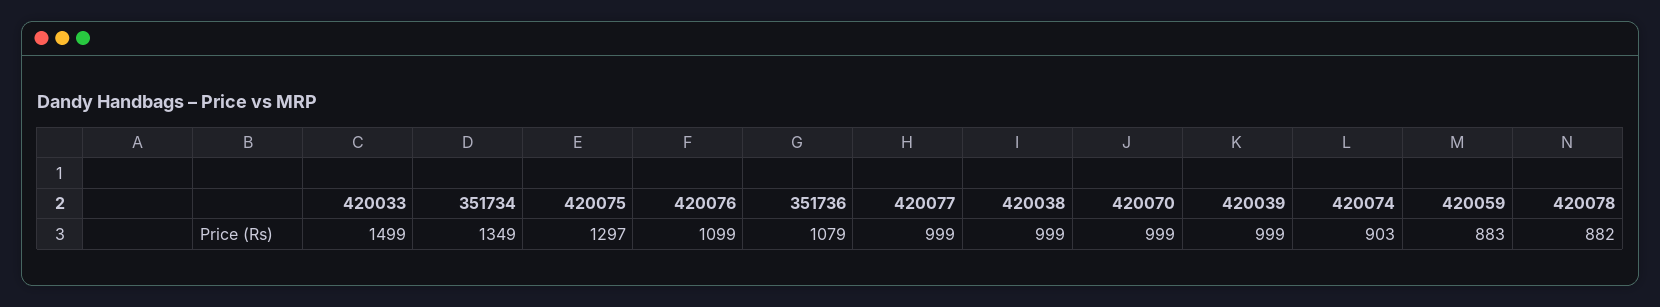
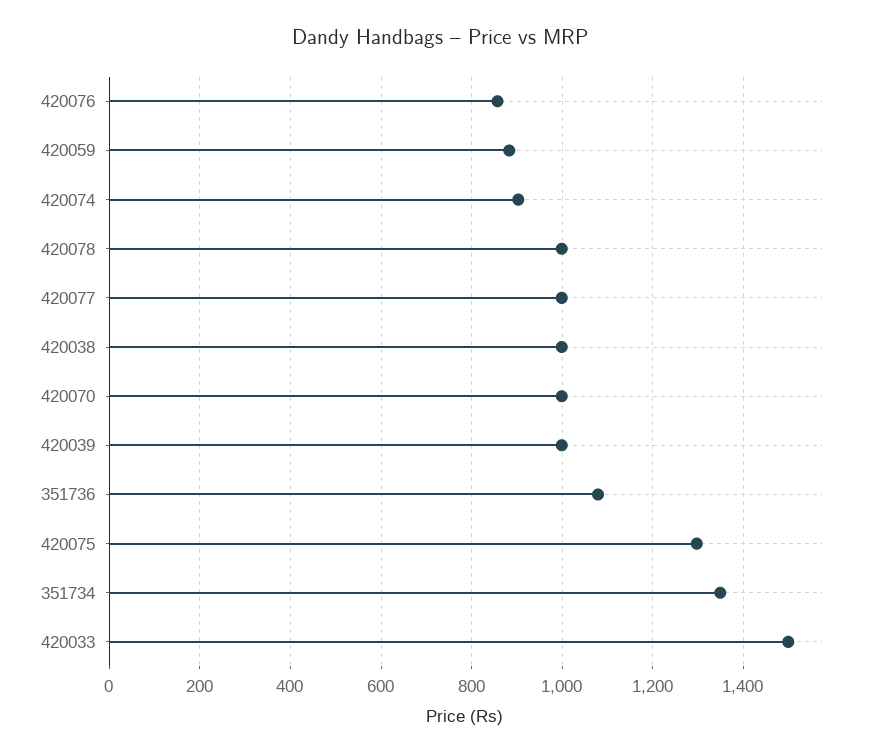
  {
    "420033": 1499,
    "351734": 1349,
    "420075": 1297,
-   "420076": 1099,
+   "420076": 860,
    "351736": 1079,
    "420077": 999,
    "420038": 999,
    "420070": 999,
    "420039": 999,
    "420074": 903,
    "420059": 883,
-   "420078": 882
+   "420078": 1000
  }

